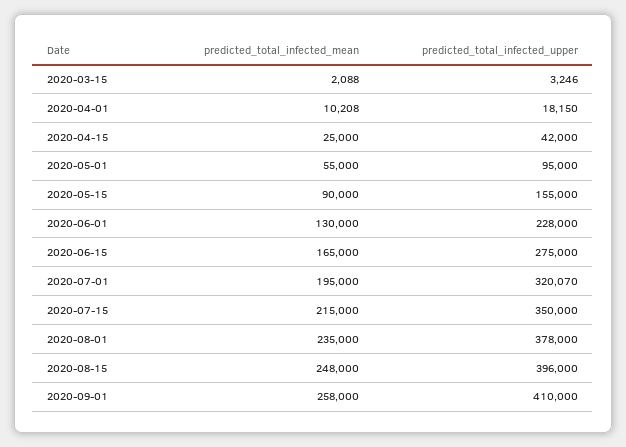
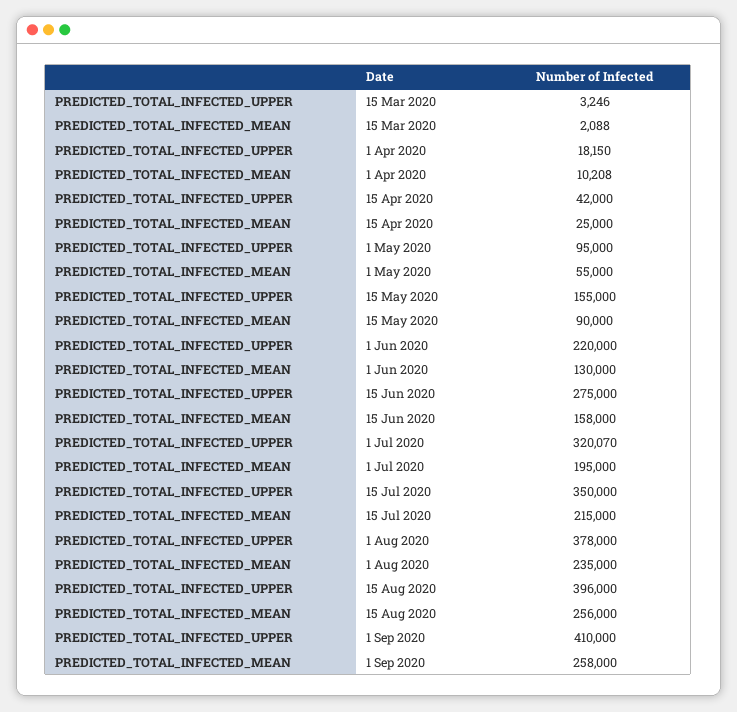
  {
    "predicted_total_infected_mean": {
      "2020-03-15": 2088,
      "2020-04-01": 10208,
      "2020-04-15": 25000,
      "2020-05-01": 55000,
      "2020-05-15": 90000,
      "2020-06-01": 130000,
-     "2020-06-15": 165000,
+     "2020-06-15": 158000,
      "2020-07-01": 195000,
      "2020-07-15": 215000,
      "2020-08-01": 235000,
-     "2020-08-15": 248000,
+     "2020-08-15": 256000,
      "2020-09-01": 258000
    },
    "predicted_total_infected_upper": {
      "2020-03-15": 3246,
      "2020-04-01": 18150,
      "2020-04-15": 42000,
      "2020-05-01": 95000,
      "2020-05-15": 155000,
-     "2020-06-01": 228000,
+     "2020-06-01": 220000,
      "2020-06-15": 275000,
      "2020-07-01": 320070,
      "2020-07-15": 350000,
      "2020-08-01": 378000,
      "2020-08-15": 396000,
      "2020-09-01": 410000
    }
  }

